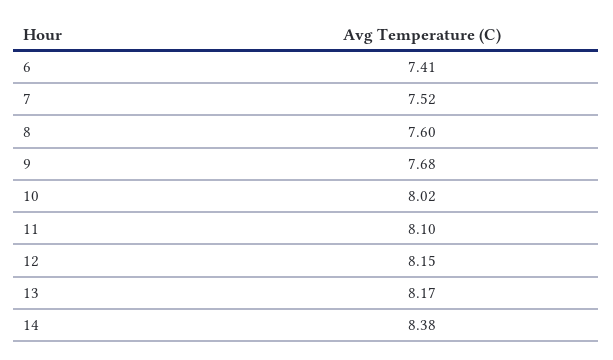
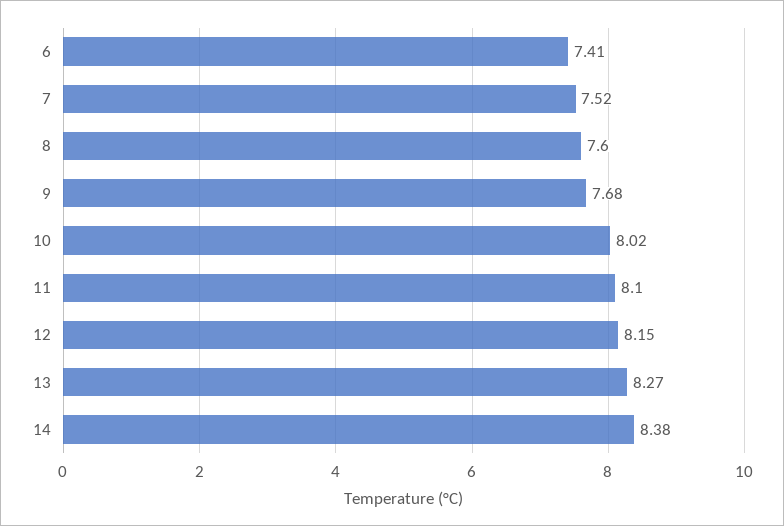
  {
    "6": 7.41,
    "7": 7.52,
    "8": 7.6,
    "9": 7.68,
    "10": 8.02,
    "11": 8.1,
    "12": 8.15,
-   "13": 8.17,
+   "13": 8.27,
    "14": 8.38
  }

